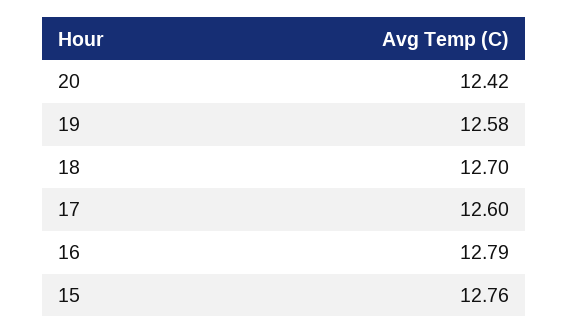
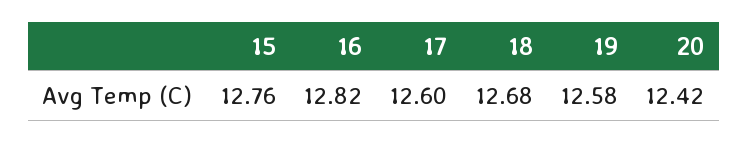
  {
    "20": 12.42,
    "19": 12.58,
-   "18": 12.7,
+   "18": 12.68,
    "17": 12.6,
-   "16": 12.79,
+   "16": 12.82,
    "15": 12.76
  }

